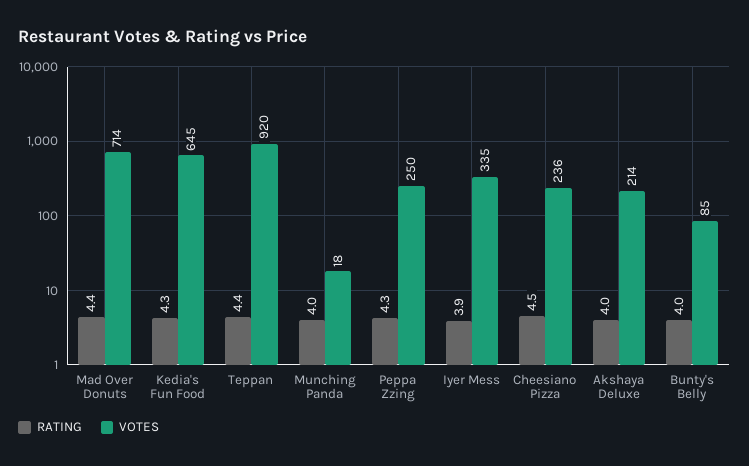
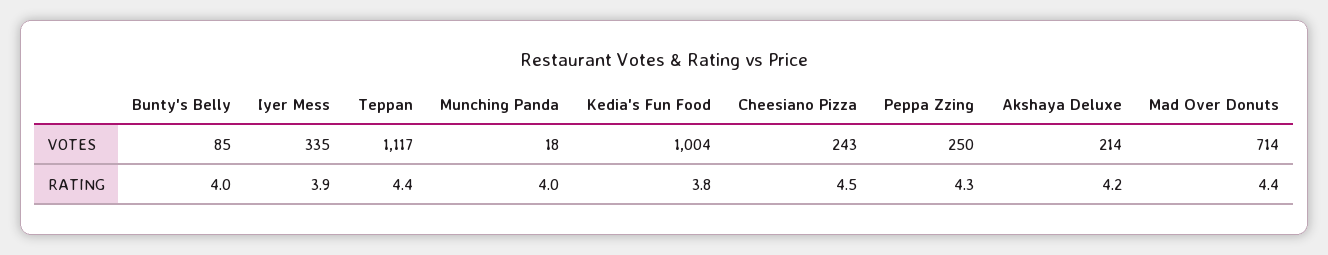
  {
    "RATING": {
      "Mad Over Donuts": 4.4,
-     "Kedia's Fun Food": 4.3,
+     "Kedia's Fun Food": 3.8,
      "Teppan": 4.4,
      "Munching Panda": 4,
      "Peppa Zzing": 4.3,
      "Iyer Mess": 3.9,
      "Cheesiano Pizza": 4.5,
-     "Akshaya Deluxe": 4,
+     "Akshaya Deluxe": 4.2,
      "Bunty's Belly": 4
    },
    "VOTES": {
      "Mad Over Donuts": 714,
-     "Kedia's Fun Food": 645,
+     "Kedia's Fun Food": 1004,
-     "Teppan": 920,
+     "Teppan": 1117,
      "Munching Panda": 18,
      "Peppa Zzing": 250,
      "Iyer Mess": 335,
-     "Cheesiano Pizza": 236,
+     "Cheesiano Pizza": 243,
      "Akshaya Deluxe": 214,
      "Bunty's Belly": 85
    }
  }

